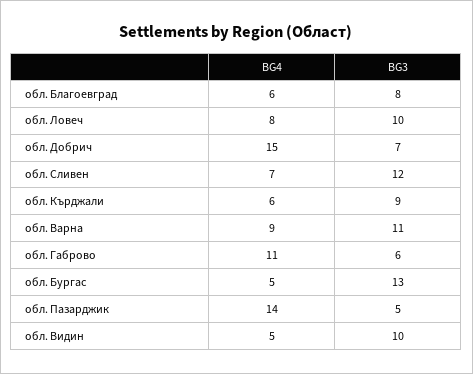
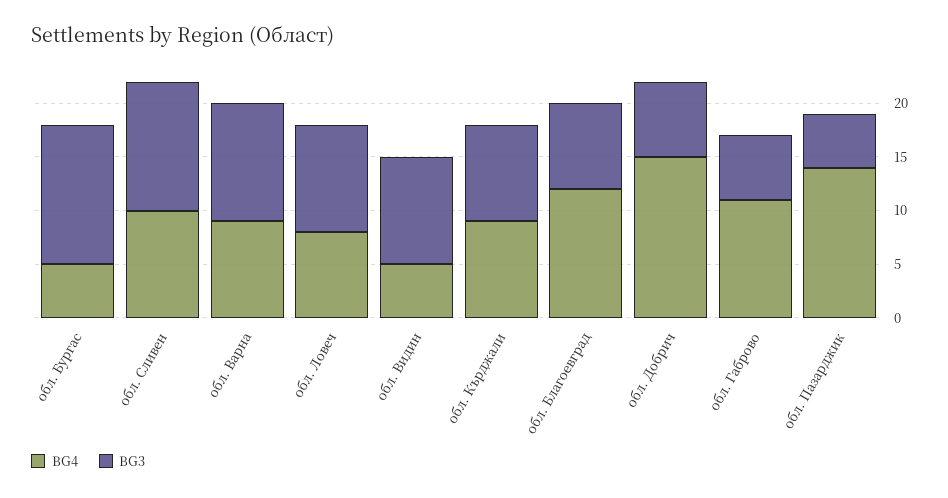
  {
    "BG4": {
-     "обл. Благоевград": 6,
+     "обл. Благоевград": 12,
      "обл. Ловеч": 8,
      "обл. Добрич": 15,
-     "обл. Сливен": 7,
+     "обл. Сливен": 10,
-     "обл. Кърджали": 6,
+     "обл. Кърджали": 9,
      "обл. Варна": 9,
      "обл. Габрово": 11,
      "обл. Бургас": 5,
      "обл. Пазарджик": 14,
      "обл. Видин": 5
    },
    "BG3": {
      "обл. Благоевград": 8,
      "обл. Ловеч": 10,
      "обл. Добрич": 7,
      "обл. Сливен": 12,
      "обл. Кърджали": 9,
      "обл. Варна": 11,
      "обл. Габрово": 6,
      "обл. Бургас": 13,
      "обл. Пазарджик": 5,
      "обл. Видин": 10
    }
  }

